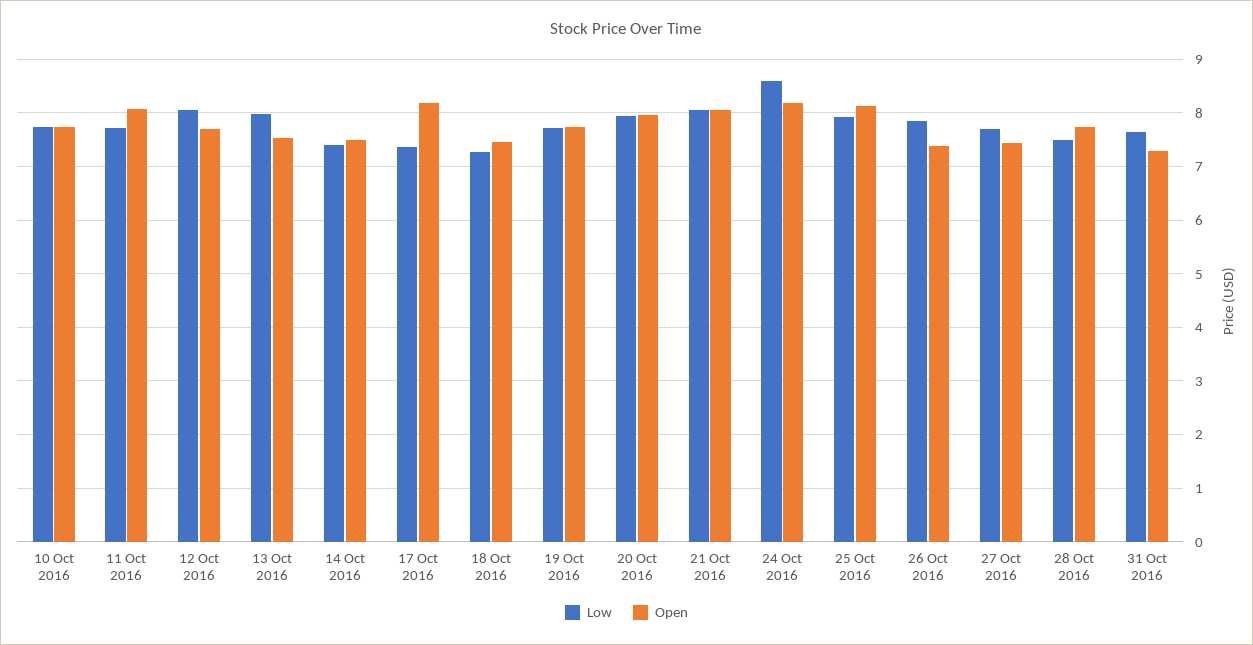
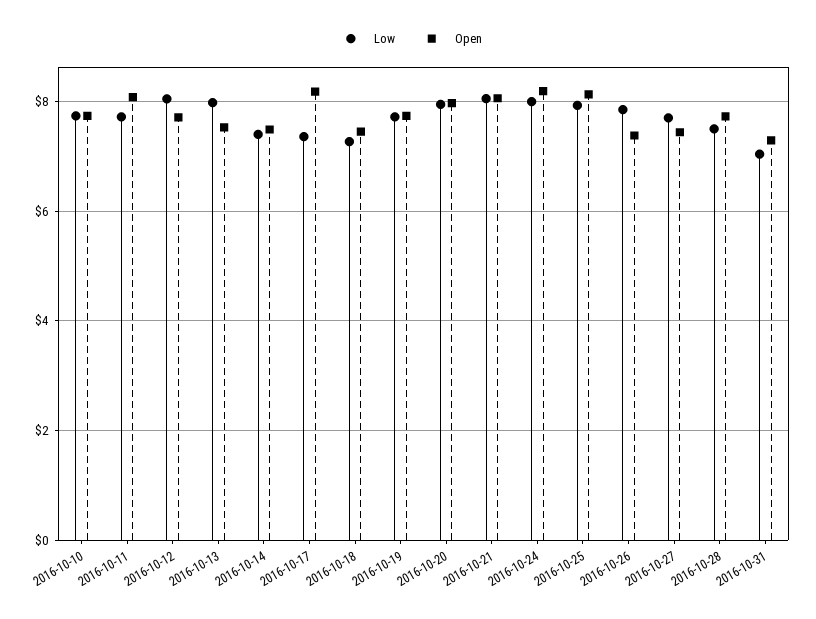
  {
    "Low": {
      "10 Oct 2016": 7.8,
      "11 Oct 2016": 7.8,
      "12 Oct 2016": 8,
      "13 Oct 2016": 8,
      "14 Oct 2016": 7.4,
      "17 Oct 2016": 7.4,
      "18 Oct 2016": 7.2,
      "19 Oct 2016": 7.8,
      "20 Oct 2016": 8,
      "21 Oct 2016": 8,
-     "24 Oct 2016": 8.6,
+     "24 Oct 2016": 8,
      "25 Oct 2016": 8,
      "26 Oct 2016": 7.8,
      "27 Oct 2016": 7.8,
      "28 Oct 2016": 7.6,
-     "31 Oct 2016": 7.6
+     "31 Oct 2016": 7
    },
    "Open": {
      "10 Oct 2016": 7.8,
      "11 Oct 2016": 8,
      "12 Oct 2016": 7.8,
      "13 Oct 2016": 7.6,
      "14 Oct 2016": 7.4,
      "17 Oct 2016": 8.2,
      "18 Oct 2016": 7.4,
      "19 Oct 2016": 7.8,
      "20 Oct 2016": 8,
      "21 Oct 2016": 8,
      "24 Oct 2016": 8.2,
      "25 Oct 2016": 8.2,
      "26 Oct 2016": 7.4,
      "27 Oct 2016": 7.4,
      "28 Oct 2016": 7.8,
      "31 Oct 2016": 7.2
    }
  }

